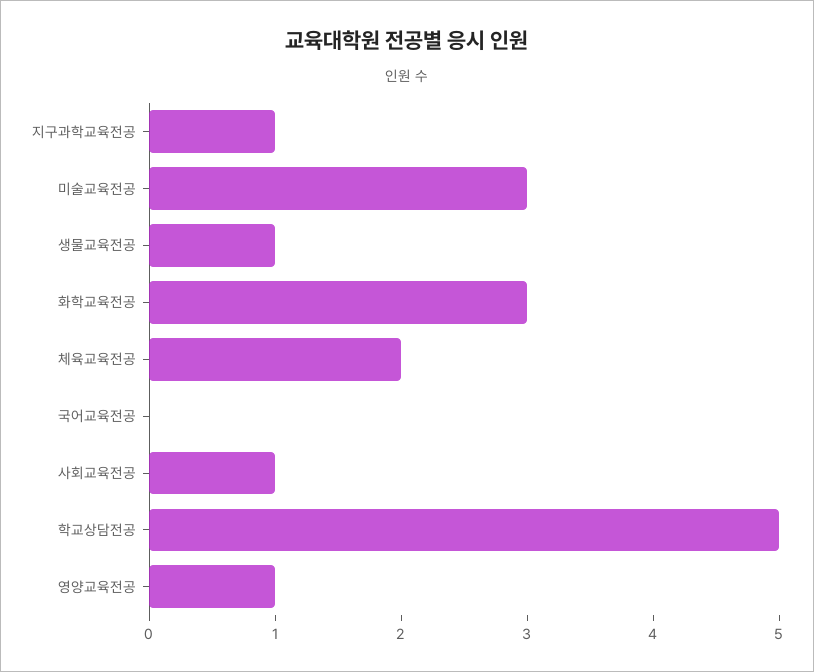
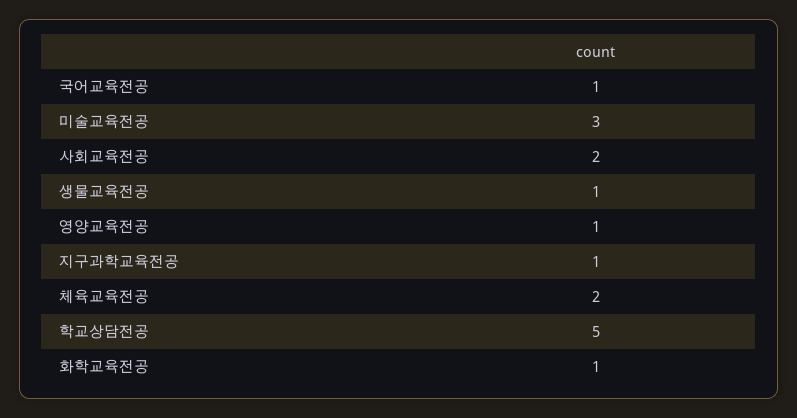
  {
    "지구과학교육전공": 1,
    "미술교육전공": 3,
    "생물교육전공": 1,
-   "화학교육전공": 3,
+   "화학교육전공": 1,
    "체육교육전공": 2,
-   "국어교육전공": 0,
+   "국어교육전공": 1,
-   "사회교육전공": 1,
+   "사회교육전공": 2,
    "학교상담전공": 5,
    "영양교육전공": 1
  }

